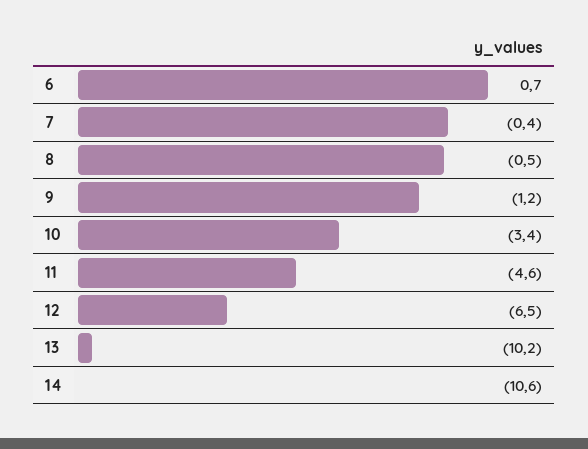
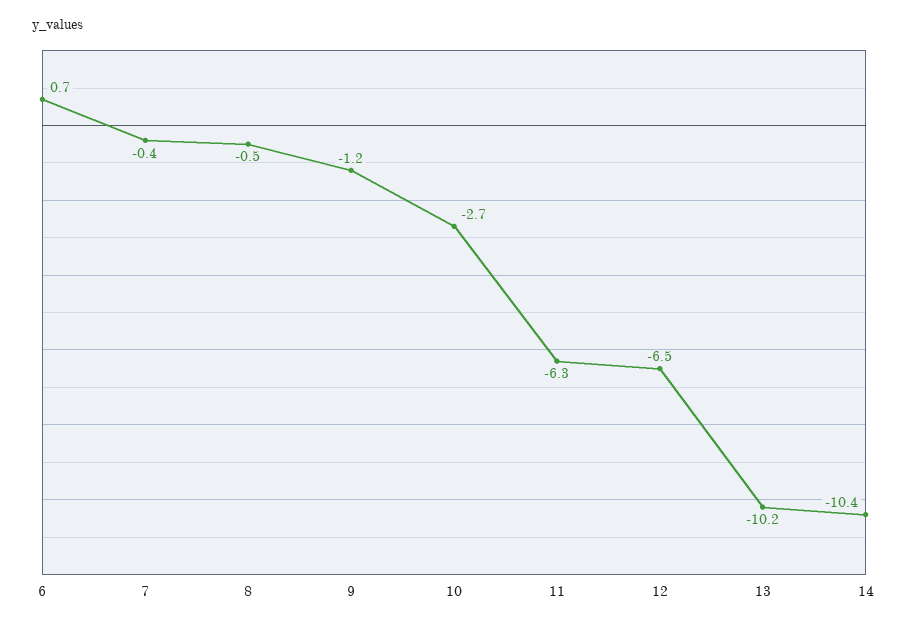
  {
    "6": 0.7,
    "7": -0.4,
    "8": -0.5,
    "9": -1.2,
-   "10": -3.4,
+   "10": -2.7,
-   "11": -4.6,
+   "11": -6.3,
    "12": -6.5,
    "13": -10.2,
-   "14": -10.6
+   "14": -10.4
  }

